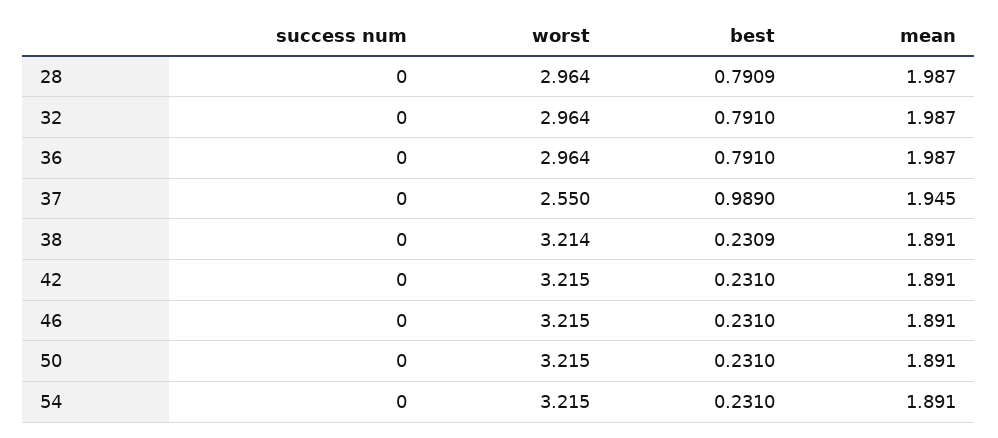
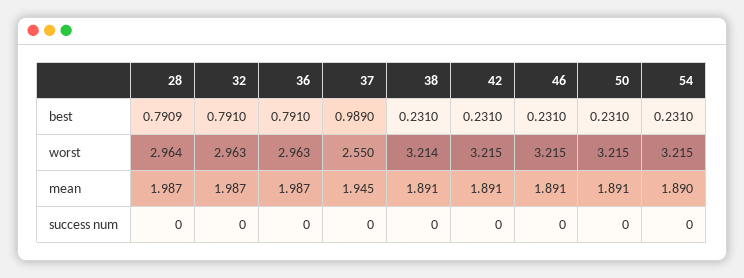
  {
    "success num": {
      "28": 0,
      "32": 0,
      "36": 0,
      "37": 0,
      "38": 0,
      "42": 0,
      "46": 0,
      "50": 0,
      "54": 0
    },
    "worst": {
      "28": 2.964,
-     "32": 2.964,
+     "32": 2.963,
-     "36": 2.964,
+     "36": 2.963,
      "37": 2.55,
      "38": 3.214,
      "42": 3.215,
      "46": 3.215,
      "50": 3.215,
      "54": 3.215
    },
    "best": {
      "28": 0.7909,
      "32": 0.791,
      "36": 0.791,
      "37": 0.989,
-     "38": 0.2309,
+     "38": 0.231,
      "42": 0.231,
      "46": 0.231,
      "50": 0.231,
      "54": 0.231
    },
    "mean": {
      "28": 1.987,
      "32": 1.987,
      "36": 1.987,
      "37": 1.945,
      "38": 1.891,
      "42": 1.891,
      "46": 1.891,
      "50": 1.891,
-     "54": 1.891
+     "54": 1.89
    }
  }

